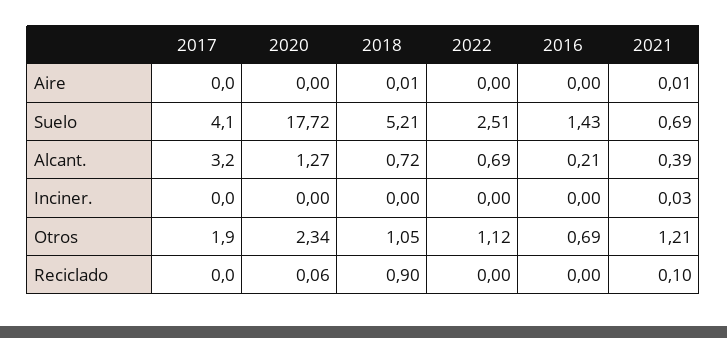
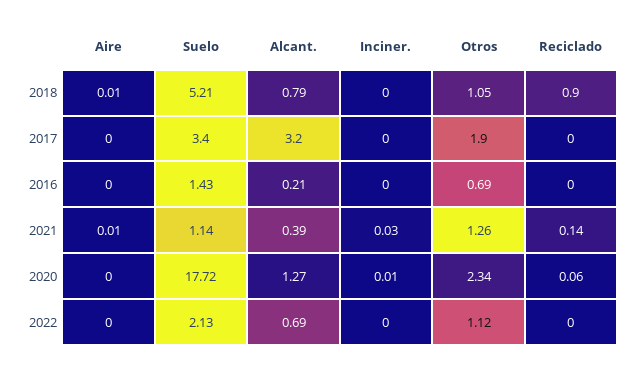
  {
    "2017": {
      "Aire": 0,
-     "Suelo": 4.1,
+     "Suelo": 3.4,
      "Alcant.": 3.2,
      "Inciner.": 0,
      "Otros": 1.9,
      "Reciclado": 0
    },
    "2020": {
      "Aire": 0,
      "Suelo": 17.72,
      "Alcant.": 1.27,
-     "Inciner.": 0,
+     "Inciner.": 0.01,
      "Otros": 2.34,
      "Reciclado": 0.06
    },
    "2018": {
      "Aire": 0.01,
      "Suelo": 5.21,
-     "Alcant.": 0.72,
+     "Alcant.": 0.79,
      "Inciner.": 0,
      "Otros": 1.05,
      "Reciclado": 0.9
    },
    "2022": {
      "Aire": 0,
-     "Suelo": 2.51,
+     "Suelo": 2.13,
      "Alcant.": 0.69,
      "Inciner.": 0,
      "Otros": 1.12,
      "Reciclado": 0
    },
    "2016": {
      "Aire": 0,
      "Suelo": 1.43,
      "Alcant.": 0.21,
      "Inciner.": 0,
      "Otros": 0.69,
      "Reciclado": 0
    },
    "2021": {
      "Aire": 0.01,
-     "Suelo": 0.69,
+     "Suelo": 1.14,
      "Alcant.": 0.39,
      "Inciner.": 0.03,
-     "Otros": 1.21,
+     "Otros": 1.26,
-     "Reciclado": 0.1
+     "Reciclado": 0.14
    }
  }

